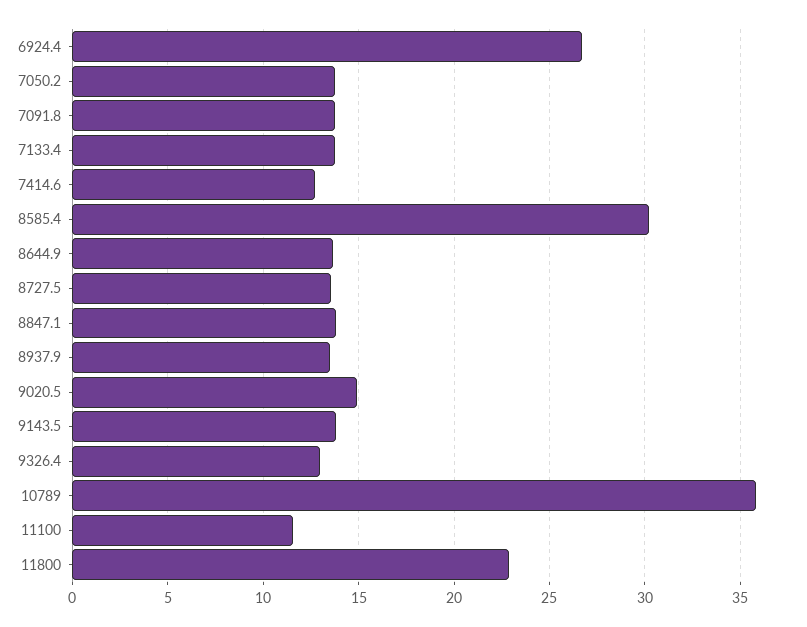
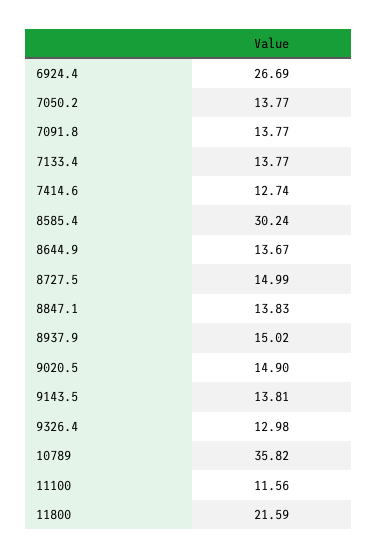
  {
    "6924.4": 26.69,
    "7050.2": 13.77,
    "7091.8": 13.77,
    "7133.4": 13.77,
    "7414.6": 12.74,
    "8585.4": 30.24,
    "8644.9": 13.67,
-   "8727.5": 13.5,
+   "8727.5": 14.99,
    "8847.1": 13.83,
-   "8937.9": 13.5,
+   "8937.9": 15.02,
    "9020.5": 14.9,
    "9143.5": 13.81,
    "9326.4": 12.98,
    "10789": 35.82,
    "11100": 11.56,
-   "11800": 23
+   "11800": 21.59
  }

